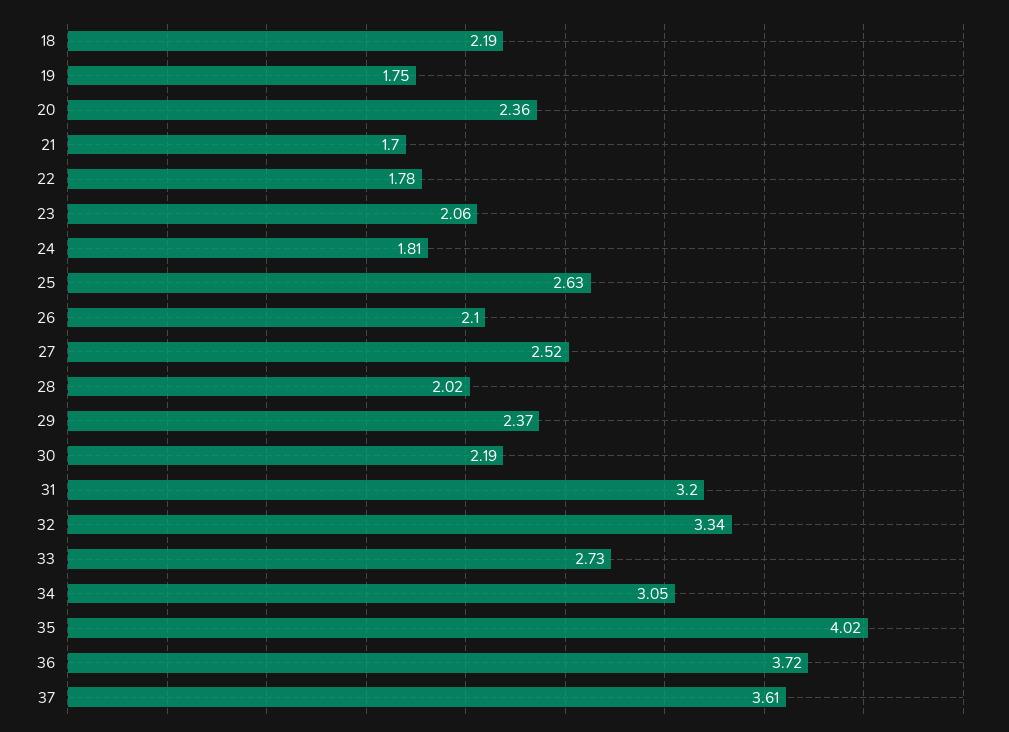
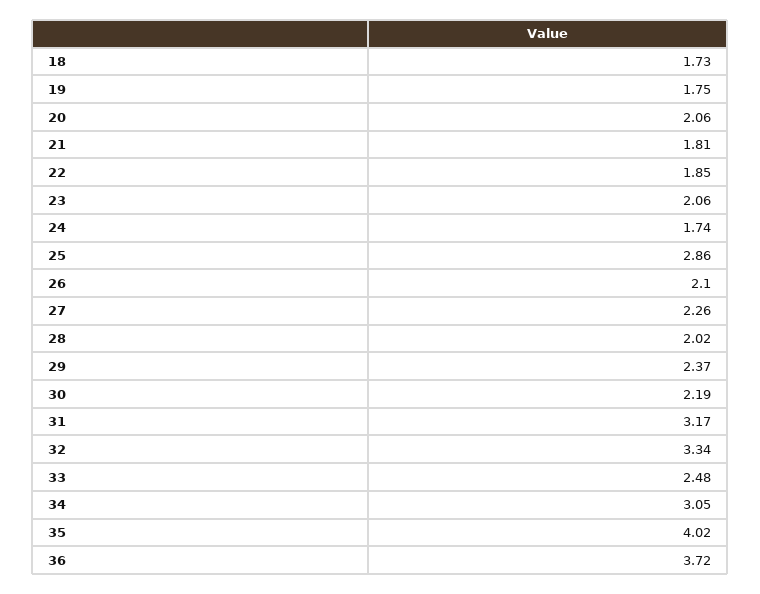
  {
-   "18": 2.19,
+   "18": 1.73,
    "19": 1.75,
-   "20": 2.36,
+   "20": 2.06,
-   "21": 1.7,
+   "21": 1.81,
-   "22": 1.78,
+   "22": 1.85,
    "23": 2.06,
-   "24": 1.81,
+   "24": 1.74,
-   "25": 2.63,
+   "25": 2.86,
    "26": 2.1,
-   "27": 2.52,
+   "27": 2.26,
    "28": 2.02,
    "29": 2.37,
    "30": 2.19,
-   "31": 3.2,
+   "31": 3.17,
    "32": 3.34,
-   "33": 2.73,
+   "33": 2.48,
    "34": 3.05,
    "35": 4.02,
-   "36": 3.72,
+   "36": 3.72
-   "37": 3.61
  }

